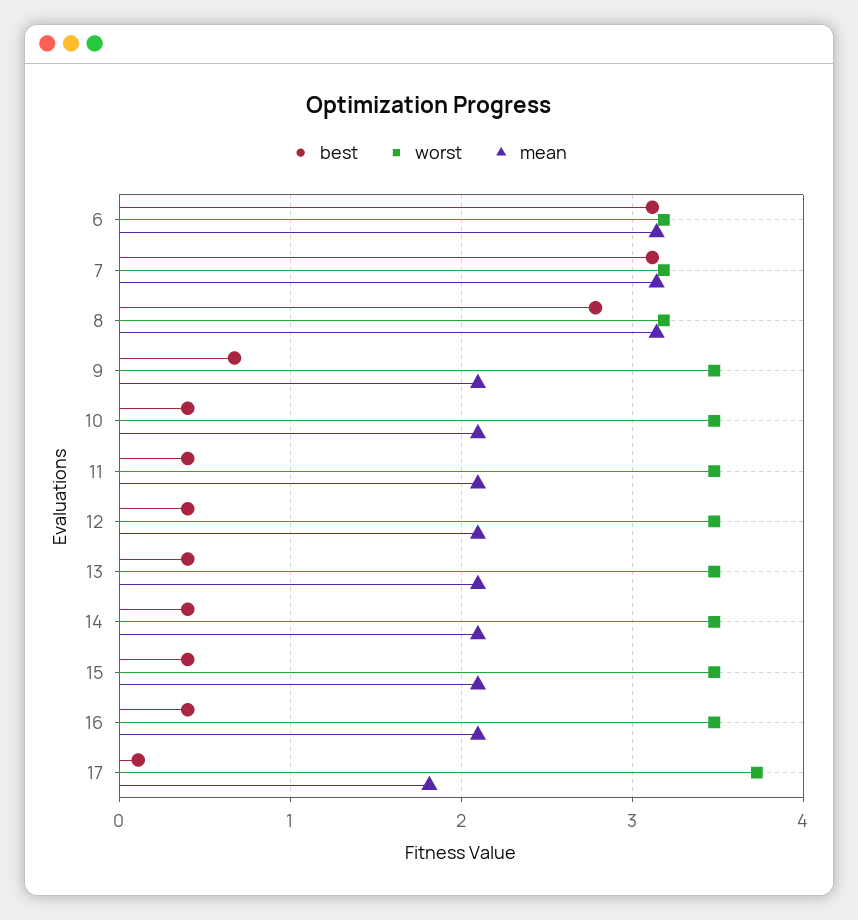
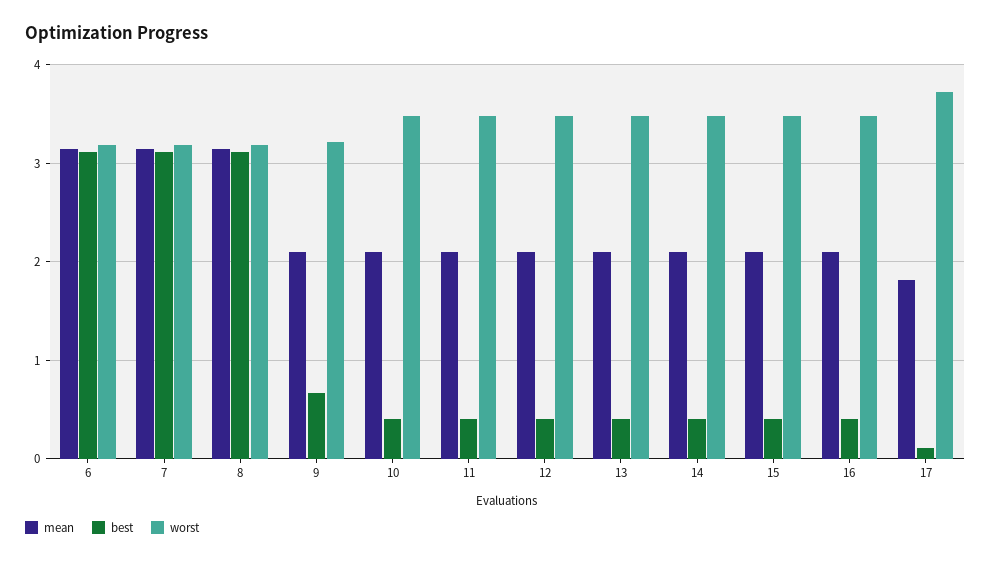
  {
    "best": {
      "6": 3.1,
      "7": 3.1,
-     "8": 2.8,
+     "8": 3.1,
      "9": 0.7,
      "10": 0.4,
      "11": 0.4,
      "12": 0.4,
      "13": 0.4,
      "14": 0.4,
      "15": 0.4,
      "16": 0.4,
      "17": 0.1
    },
    "worst": {
      "6": 3.2,
      "7": 3.2,
      "8": 3.2,
-     "9": 3.5,
+     "9": 3.2,
      "10": 3.5,
      "11": 3.5,
      "12": 3.5,
      "13": 3.5,
      "14": 3.5,
      "15": 3.5,
      "16": 3.5,
      "17": 3.7
    },
    "mean": {
      "6": 3.1,
      "7": 3.1,
      "8": 3.1,
      "9": 2.1,
      "10": 2.1,
      "11": 2.1,
      "12": 2.1,
      "13": 2.1,
      "14": 2.1,
      "15": 2.1,
      "16": 2.1,
      "17": 1.8
    }
  }

